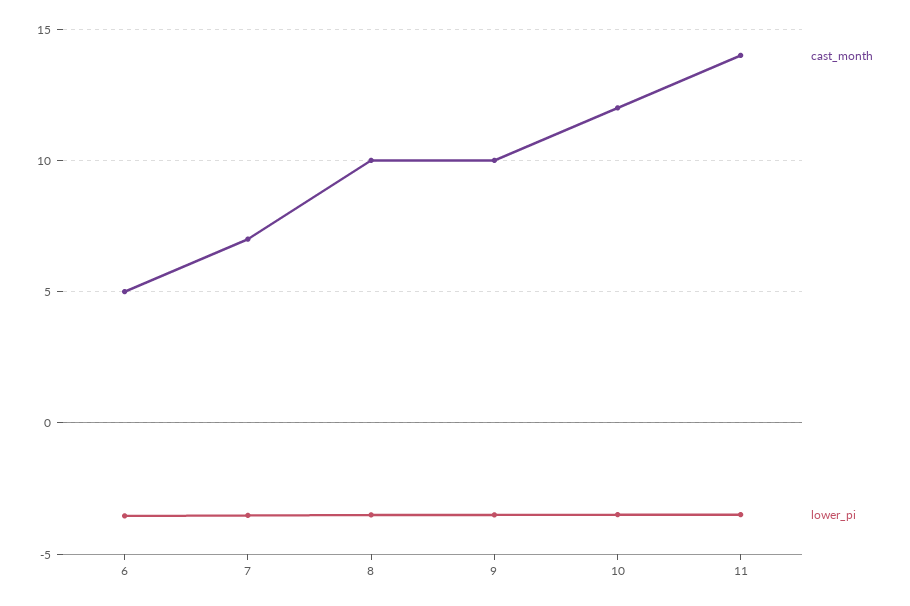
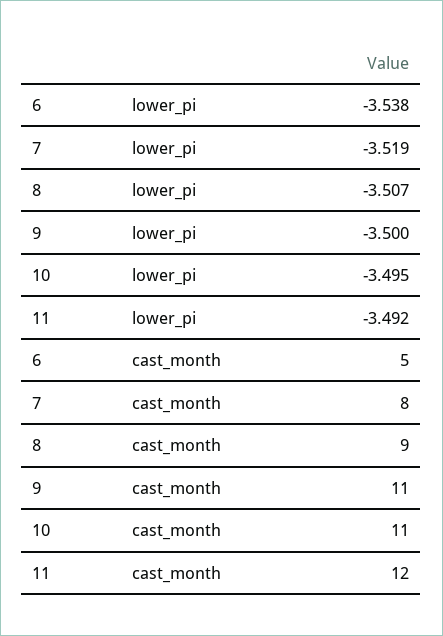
  {
    "cast_month": {
      "6": 5,
-     "7": 7,
+     "7": 8,
-     "8": 10,
+     "8": 9,
-     "9": 10,
+     "9": 11,
-     "10": 12,
+     "10": 11,
-     "11": 14
+     "11": 12
    },
    "lower_pi": {
      "6": -3.538,
      "7": -3.519,
      "8": -3.507,
      "9": -3.5,
      "10": -3.495,
      "11": -3.492
    }
  }

